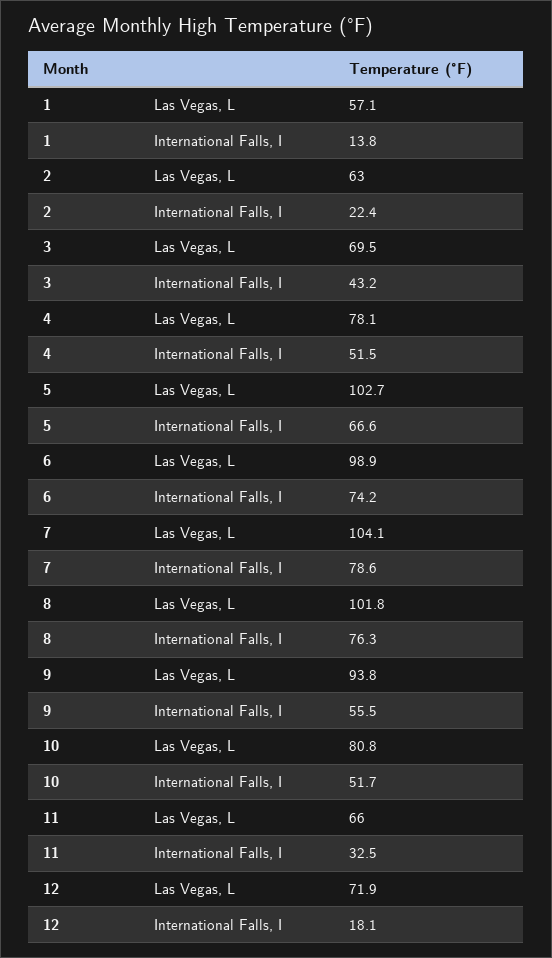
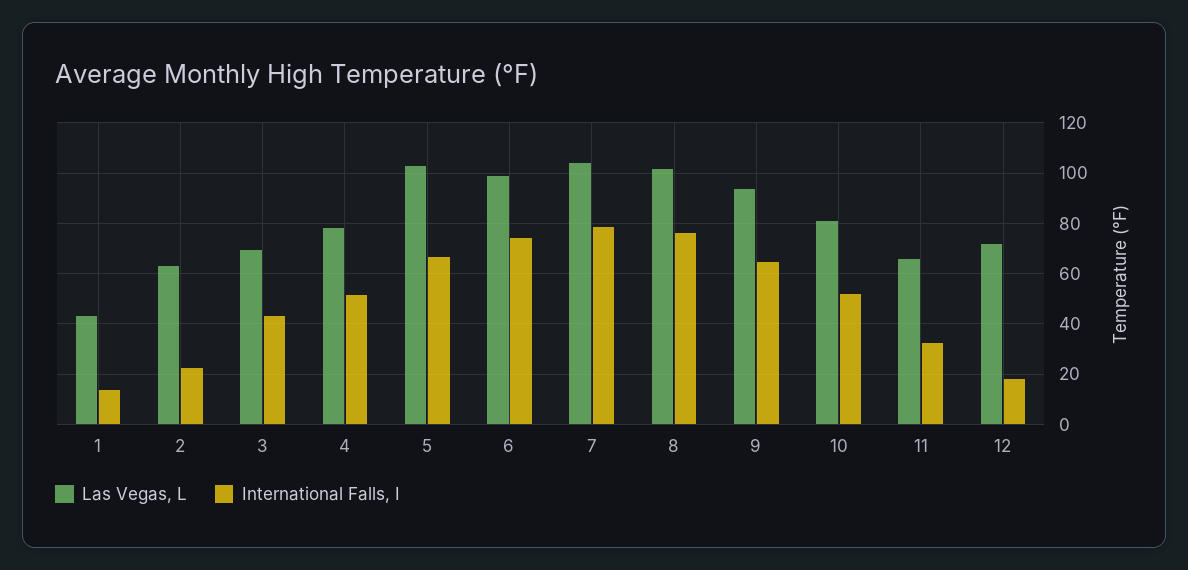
  {
    "Las Vegas, L": {
-     "1": 57.1,
+     "1": 42.5,
      "2": 63,
      "3": 69.5,
      "4": 78.1,
      "5": 102.7,
      "6": 98.9,
      "7": 104.1,
      "8": 101.8,
      "9": 93.8,
      "10": 80.8,
      "11": 66,
      "12": 71.9
    },
    "International Falls, I": {
      "1": 13.8,
      "2": 22.4,
      "3": 43.2,
      "4": 51.5,
      "5": 66.6,
      "6": 74.2,
      "7": 78.6,
      "8": 76.3,
-     "9": 55.5,
+     "9": 65,
      "10": 51.7,
      "11": 32.5,
      "12": 18.1
    }
  }

